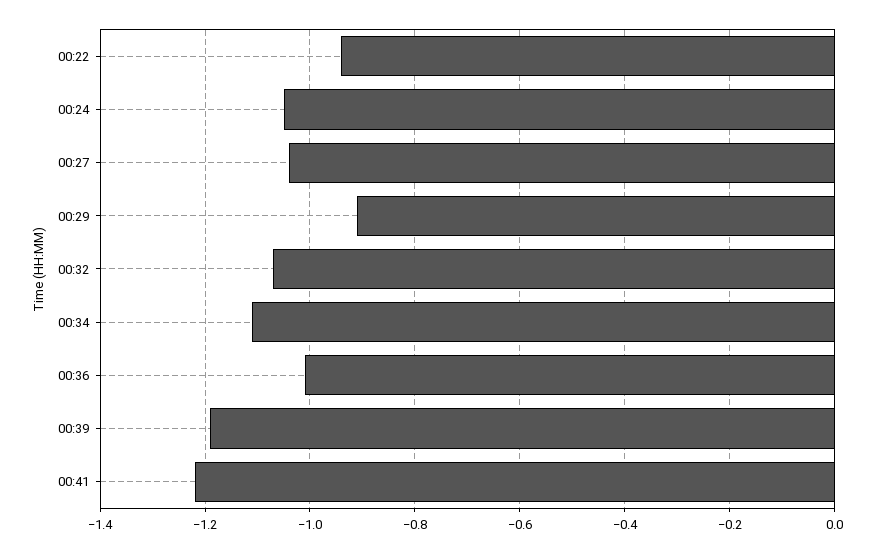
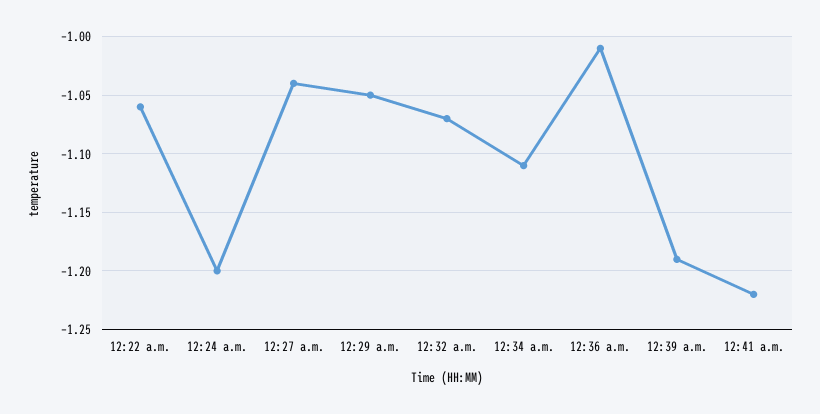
  {
-   "00:22": -0.95,
+   "00:22": -1.06,
-   "00:24": -1.05,
+   "00:24": -1.2,
    "00:27": -1.04,
-   "00:29": -0.9,
+   "00:29": -1.05,
    "00:32": -1.07,
    "00:34": -1.11,
    "00:36": -1.01,
    "00:39": -1.19,
    "00:41": -1.22
  }

